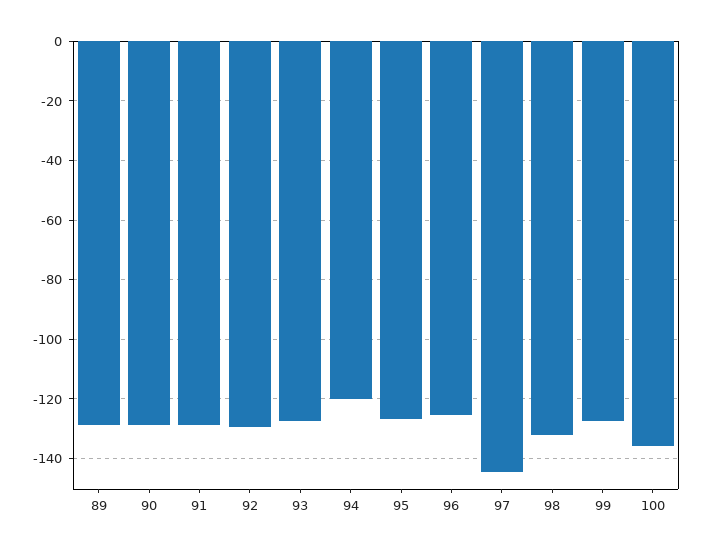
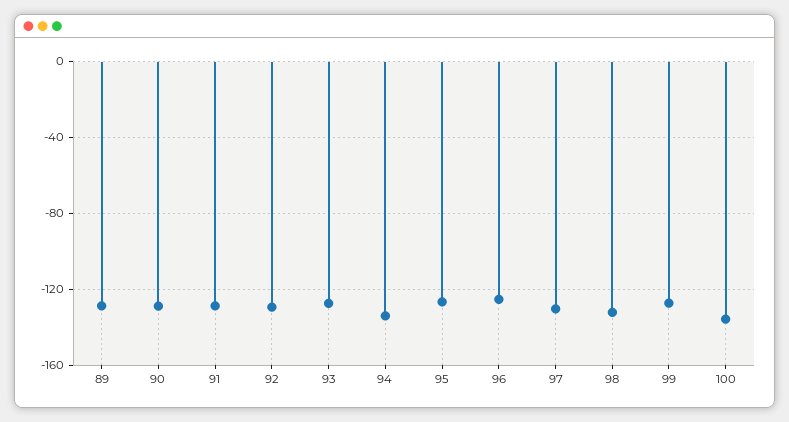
  {
    "89": -130,
    "90": -130,
    "91": -130,
    "92": -130,
    "93": -127.5,
-   "94": -120,
+   "94": -135,
    "95": -127.5,
    "96": -125,
-   "97": -145,
+   "97": -130,
    "98": -132.5,
    "99": -127.5,
    "100": -135
  }

